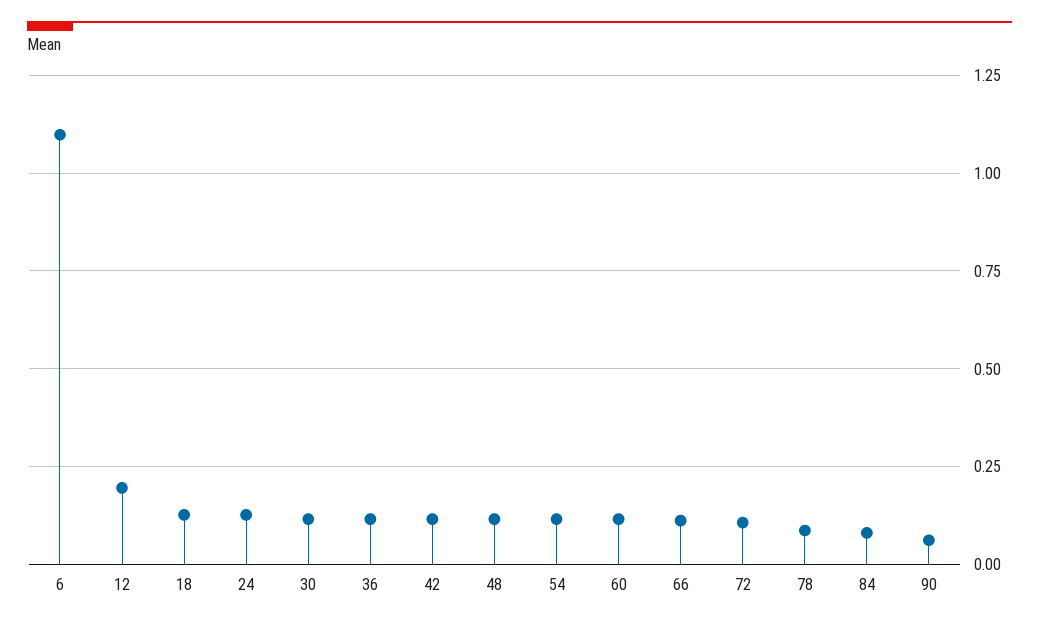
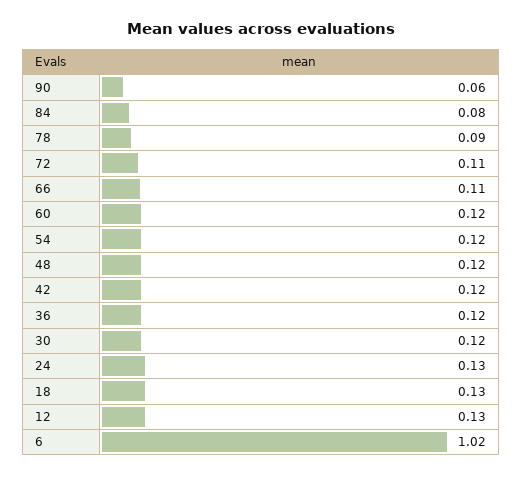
  {
-   "6": 1.1,
+   "6": 1.02,
-   "12": 0.2,
+   "12": 0.13,
    "18": 0.13,
    "24": 0.13,
    "30": 0.12,
    "36": 0.12,
    "42": 0.12,
    "48": 0.12,
    "54": 0.12,
    "60": 0.12,
    "66": 0.11,
    "72": 0.11,
    "78": 0.09,
    "84": 0.08,
    "90": 0.06
  }

